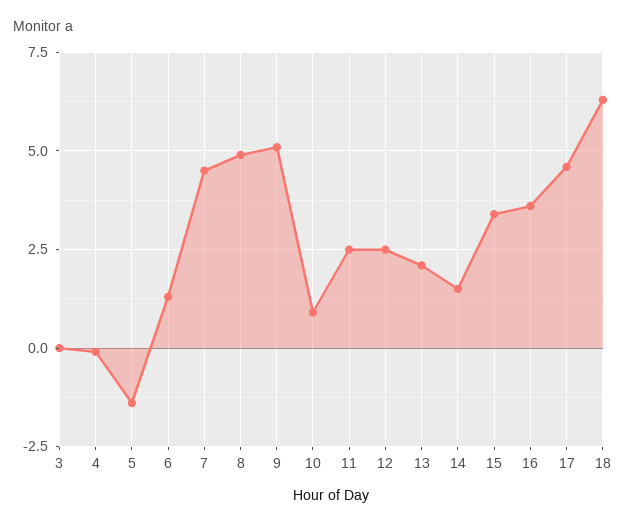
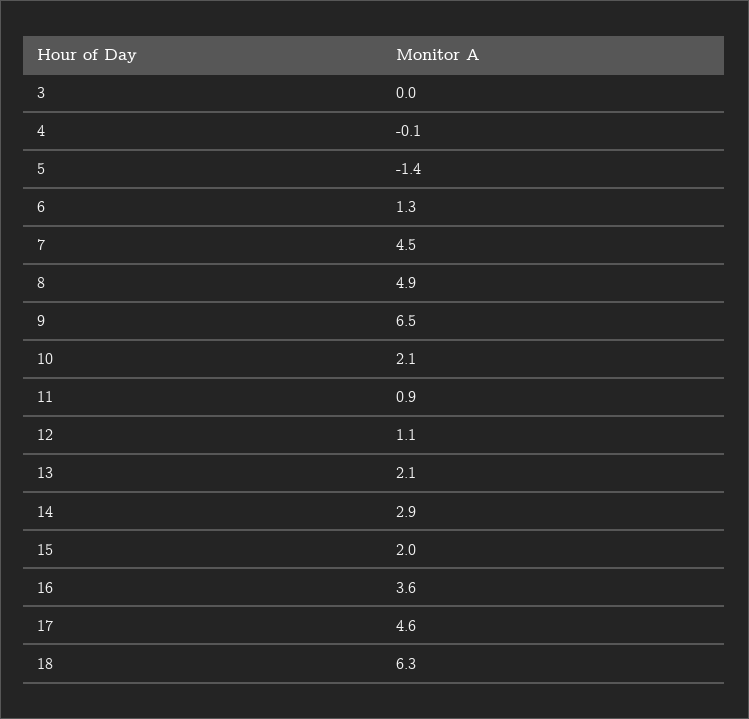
  {
    "3": 0,
    "4": -0.1,
    "5": -1.4,
    "6": 1.3,
    "7": 4.5,
    "8": 4.9,
-   "9": 5,
+   "9": 6.5,
-   "10": 1,
+   "10": 2.1,
-   "11": 2.5,
+   "11": 0.9,
-   "12": 2.5,
+   "12": 1.1,
    "13": 2.1,
-   "14": 1.5,
+   "14": 2.9,
-   "15": 3.5,
+   "15": 2,
    "16": 3.6,
    "17": 4.6,
    "18": 6.3
  }

